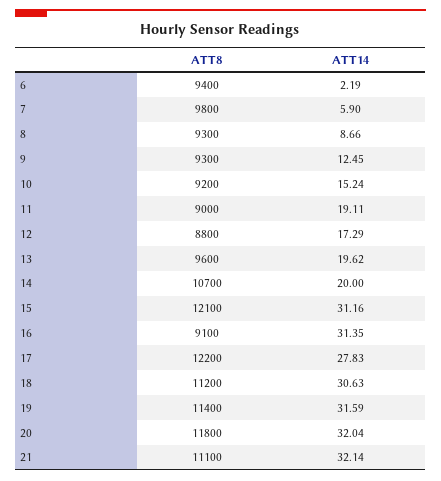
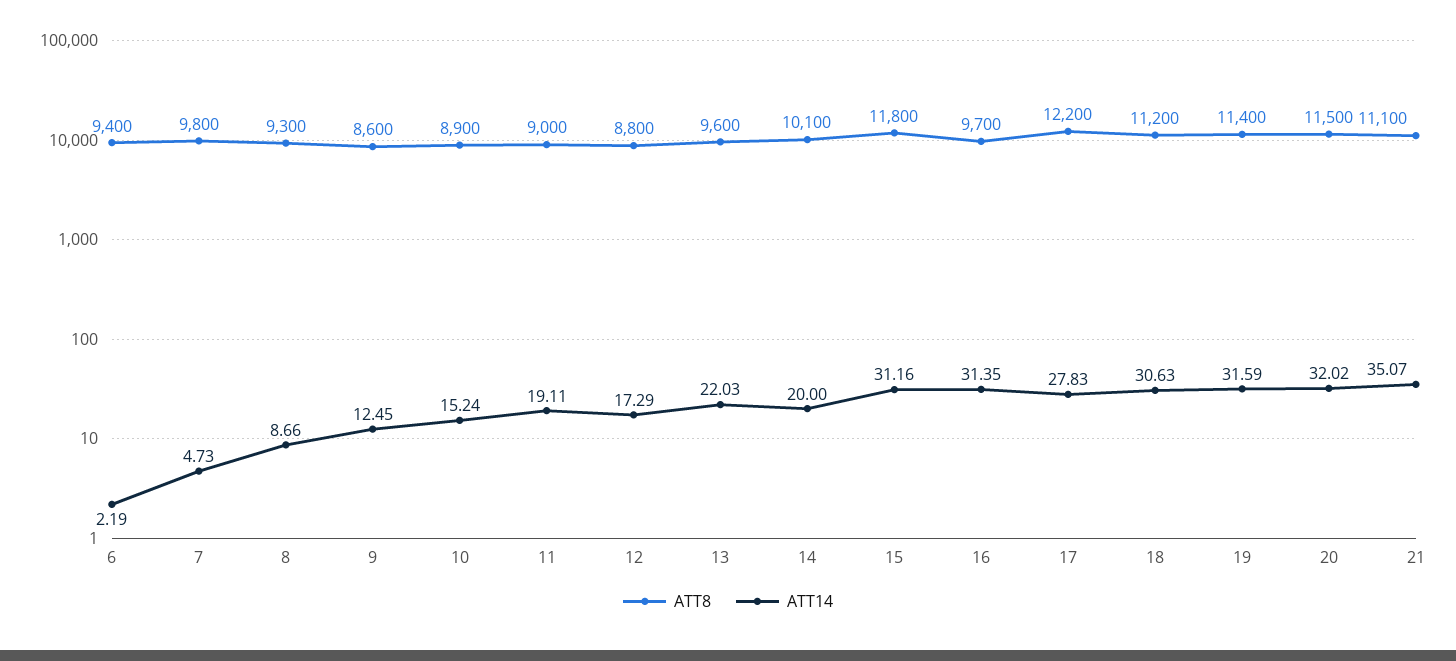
  {
    "ATT8": {
      "6": 9400,
      "7": 9800,
      "8": 9300,
-     "9": 9300,
+     "9": 8600,
-     "10": 9200,
+     "10": 8900,
      "11": 9000,
      "12": 8800,
      "13": 9600,
-     "14": 10700,
+     "14": 10100,
-     "15": 12100,
+     "15": 11800,
-     "16": 9100,
+     "16": 9700,
      "17": 12200,
      "18": 11200,
      "19": 11400,
-     "20": 11800,
+     "20": 11500,
      "21": 11100
    },
    "ATT14": {
      "6": 2.19,
-     "7": 5.9,
+     "7": 4.73,
      "8": 8.66,
      "9": 12.45,
      "10": 15.24,
      "11": 19.11,
      "12": 17.29,
-     "13": 19.62,
+     "13": 22.03,
      "14": 20,
      "15": 31.16,
      "16": 31.35,
      "17": 27.83,
      "18": 30.63,
      "19": 31.59,
-     "20": 32.04,
+     "20": 32.02,
-     "21": 32.14
+     "21": 35.07
    }
  }

